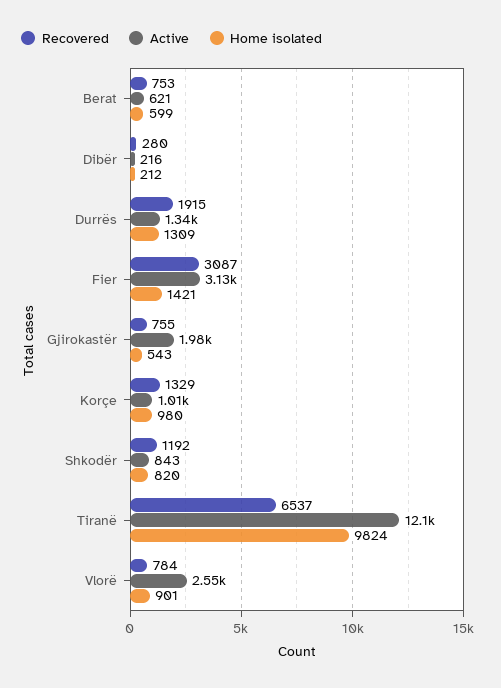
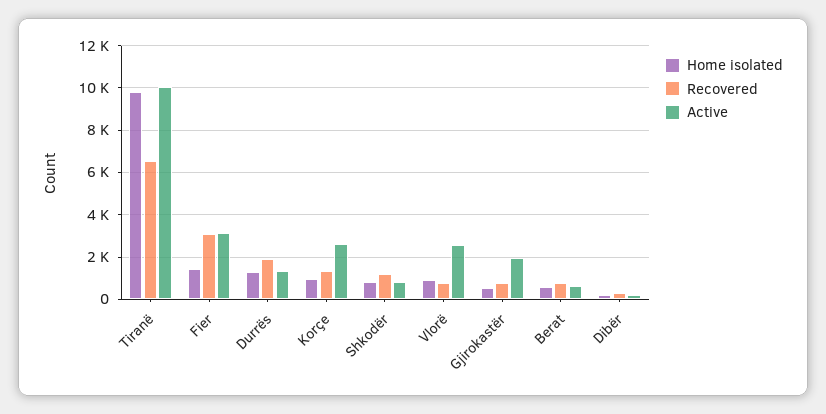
  {
    "Recovered": {
      "Berat": 753,
      "Dibër": 280,
      "Durrës": 1915,
      "Fier": 3087,
      "Gjirokastër": 755,
      "Korçe": 1329,
      "Shkodër": 1192,
      "Tiranë": 6537,
      "Vlorë": 784
    },
    "Active": {
      "Berat": 621,
      "Dibër": 216,
      "Durrës": 1340,
      "Fier": 3130,
      "Gjirokastër": 1980,
-     "Korçe": 1010,
+     "Korçe": 2500,
      "Shkodër": 843,
-     "Tiranë": 12100,
+     "Tiranë": 10000,
      "Vlorë": 2550
    },
    "Home isolated": {
      "Berat": 599,
      "Dibër": 212,
      "Durrës": 1309,
      "Fier": 1421,
      "Gjirokastër": 543,
      "Korçe": 980,
      "Shkodër": 820,
      "Tiranë": 9824,
      "Vlorë": 901
    }
  }

